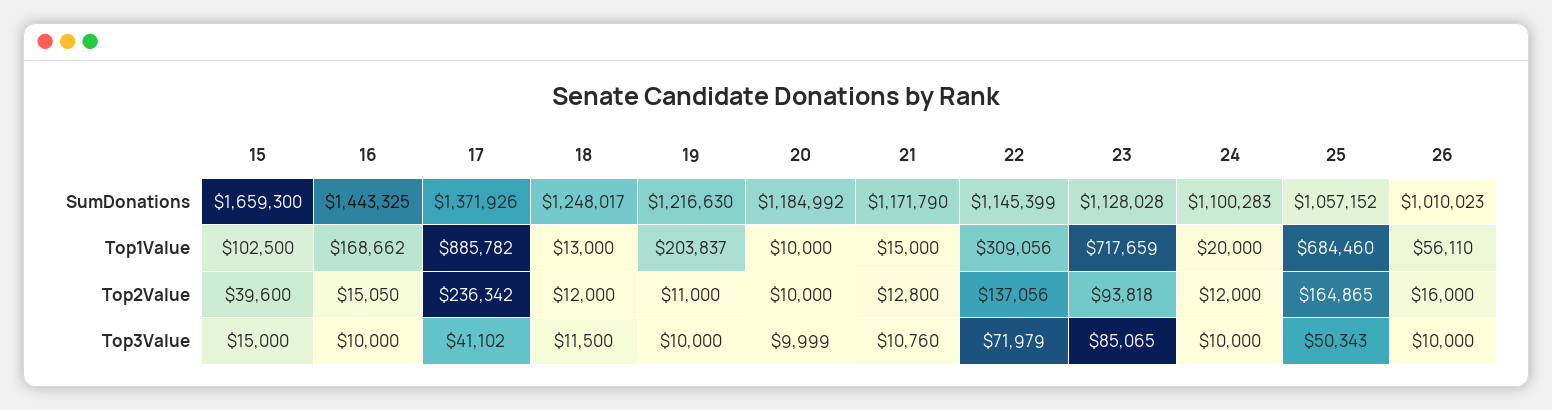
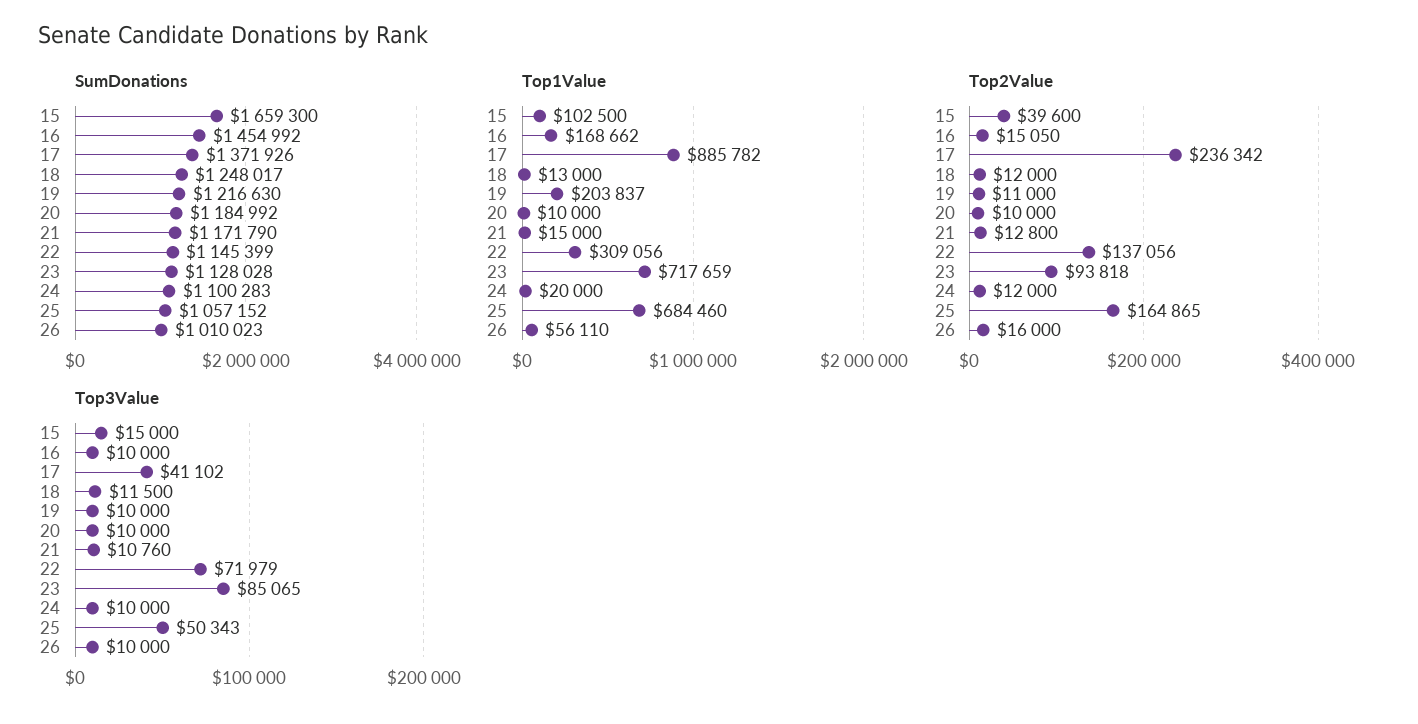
  {
    "SumDonations": {
      "15": 1659300,
-     "16": 1443325,
+     "16": 1454992,
      "17": 1371926,
      "18": 1248017,
      "19": 1216630,
      "20": 1184992,
      "21": 1171790,
      "22": 1145399,
      "23": 1128028,
      "24": 1100283,
      "25": 1057152,
      "26": 1010023
    },
    "Top1Value": {
      "15": 102500,
      "16": 168662,
      "17": 885782,
      "18": 13000,
      "19": 203837,
      "20": 10000,
      "21": 15000,
      "22": 309056,
      "23": 717659,
      "24": 20000,
      "25": 684460,
      "26": 56110
    },
    "Top2Value": {
      "15": 39600,
      "16": 15050,
      "17": 236342,
      "18": 12000,
      "19": 11000,
      "20": 10000,
      "21": 12800,
      "22": 137056,
      "23": 93818,
      "24": 12000,
      "25": 164865,
      "26": 16000
    },
    "Top3Value": {
      "15": 15000,
      "16": 10000,
      "17": 41102,
      "18": 11500,
      "19": 10000,
-     "20": 9999,
+     "20": 10000,
      "21": 10760,
      "22": 71979,
      "23": 85065,
      "24": 10000,
      "25": 50343,
      "26": 10000
    }
  }

